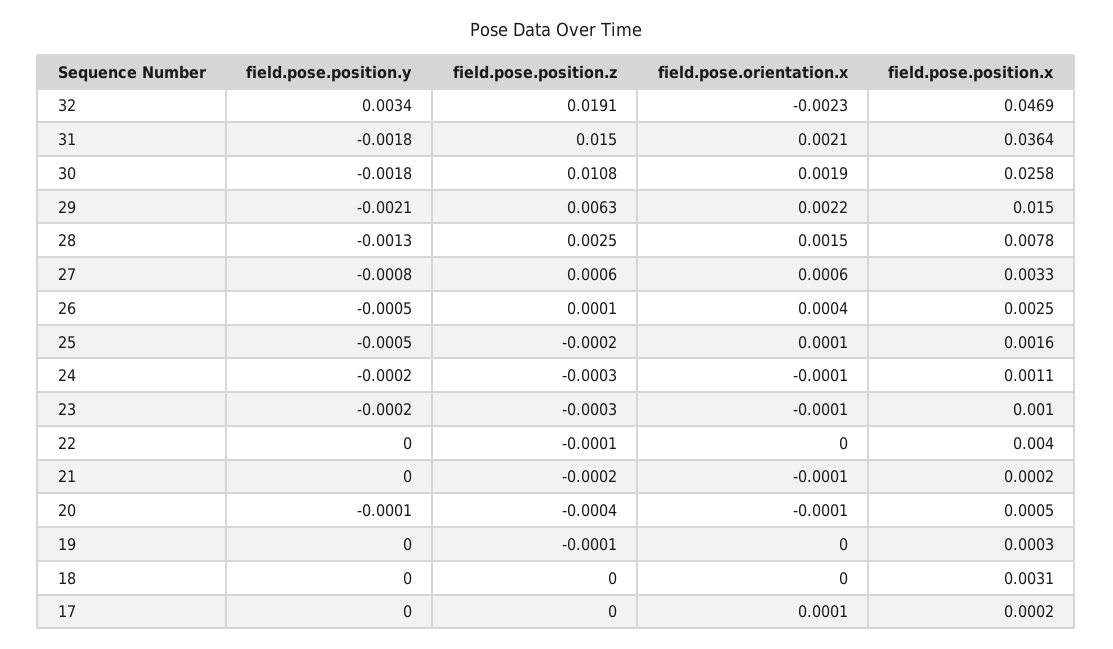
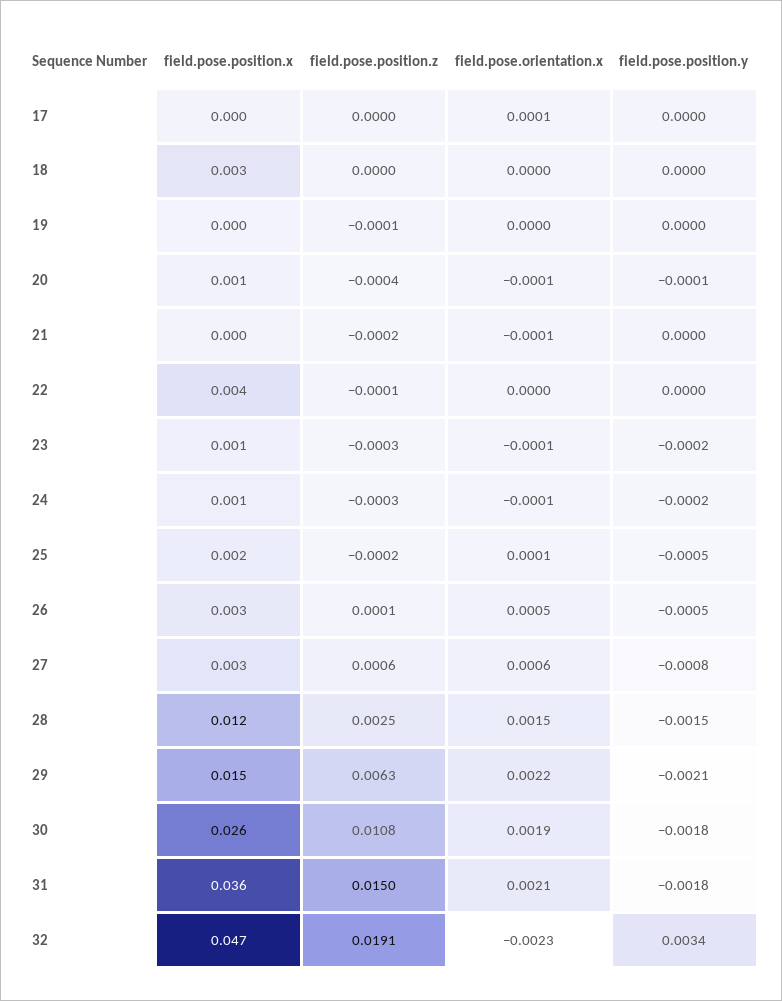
  {
    "field.pose.position.y": {
      "32": 0.0034,
      "31": -0.0018,
      "30": -0.0018,
      "29": -0.0021,
-     "28": -0.0013,
+     "28": -0.0015,
      "27": -0.0008,
      "26": -0.0005,
      "25": -0.0005,
      "24": -0.0002,
      "23": -0.0002,
      "22": 0,
      "21": 0,
      "20": -0.0001,
      "19": 0,
      "18": 0,
      "17": 0
    },
    "field.pose.position.z": {
      "32": 0.0191,
      "31": 0.015,
      "30": 0.0108,
      "29": 0.0063,
      "28": 0.0025,
      "27": 0.0006,
      "26": 0.0001,
      "25": -0.0002,
      "24": -0.0003,
      "23": -0.0003,
      "22": -0.0001,
      "21": -0.0002,
      "20": -0.0004,
      "19": -0.0001,
      "18": 0,
      "17": 0
    },
    "field.pose.orientation.x": {
      "32": -0.0023,
      "31": 0.0021,
      "30": 0.0019,
      "29": 0.0022,
      "28": 0.0015,
      "27": 0.0006,
-     "26": 0.0004,
+     "26": 0.0005,
      "25": 0.0001,
      "24": -0.0001,
      "23": -0.0001,
      "22": 0,
      "21": -0.0001,
      "20": -0.0001,
      "19": 0,
      "18": 0,
      "17": 0.0001
    },
    "field.pose.position.x": {
      "32": 0.0469,
      "31": 0.0364,
      "30": 0.0258,
      "29": 0.015,
-     "28": 0.0078,
+     "28": 0.012,
      "27": 0.0033,
      "26": 0.0025,
      "25": 0.0016,
      "24": 0.0011,
      "23": 0.001,
      "22": 0.004,
      "21": 0.0002,
      "20": 0.0005,
      "19": 0.0003,
      "18": 0.0031,
      "17": 0.0002
    }
  }

